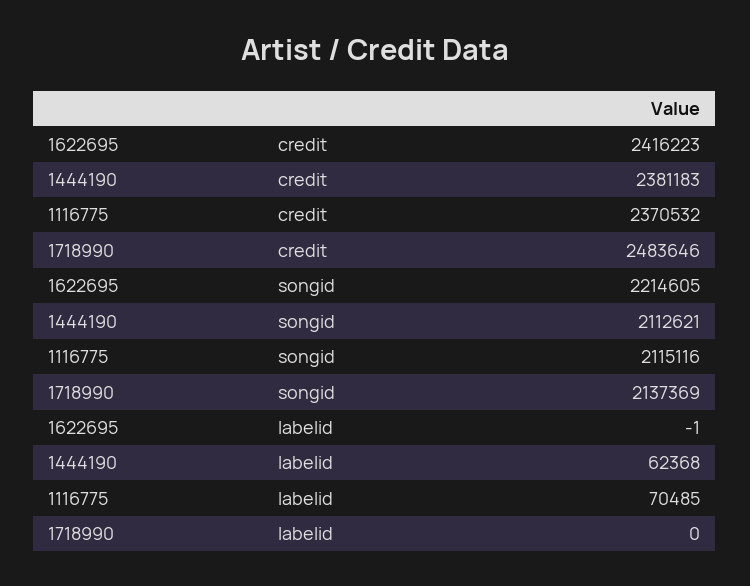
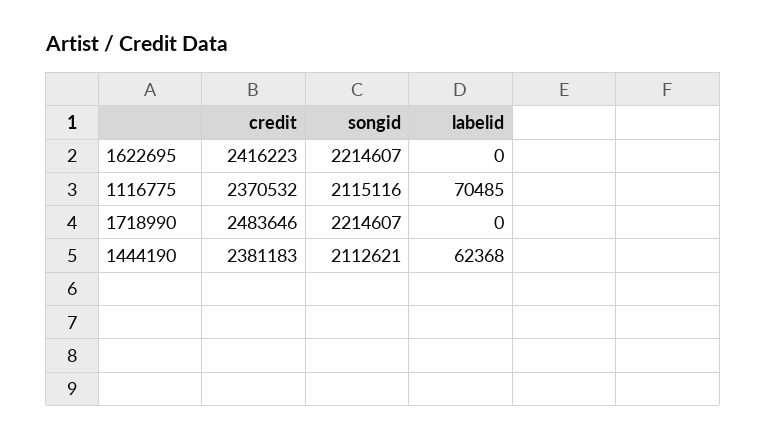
  {
    "1622695": {
      "credit": 2416223,
-     "songid": 2214605,
+     "songid": 2214607,
-     "labelid": -1
+     "labelid": 0
    },
    "1444190": {
      "credit": 2381183,
      "songid": 2112621,
      "labelid": 62368
    },
    "1116775": {
      "credit": 2370532,
      "songid": 2115116,
      "labelid": 70485
    },
    "1718990": {
      "credit": 2483646,
-     "songid": 2137369,
+     "songid": 2214607,
      "labelid": 0
    }
  }

